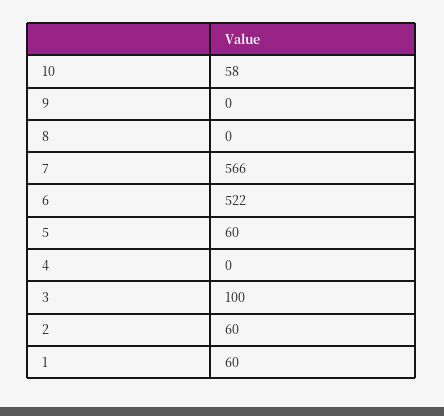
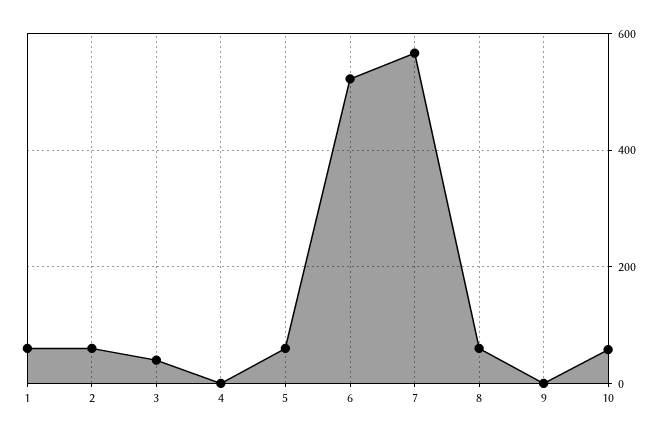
  {
    "10": 58,
    "9": 0,
-   "8": 0,
+   "8": 60,
    "7": 566,
    "6": 522,
    "5": 60,
    "4": 0,
-   "3": 100,
+   "3": 40,
    "2": 60,
    "1": 60
  }

